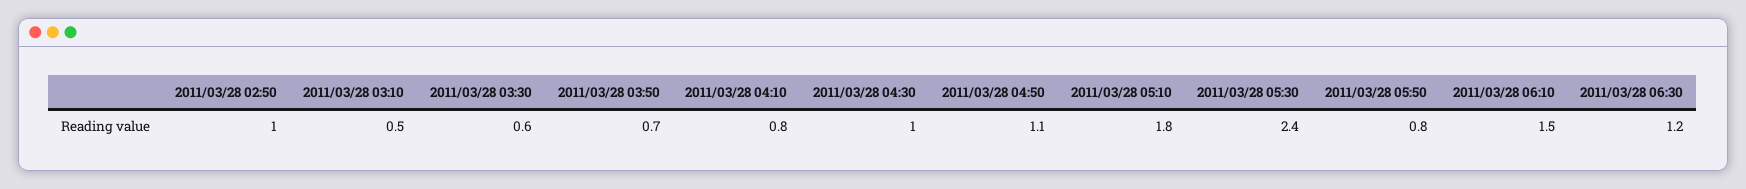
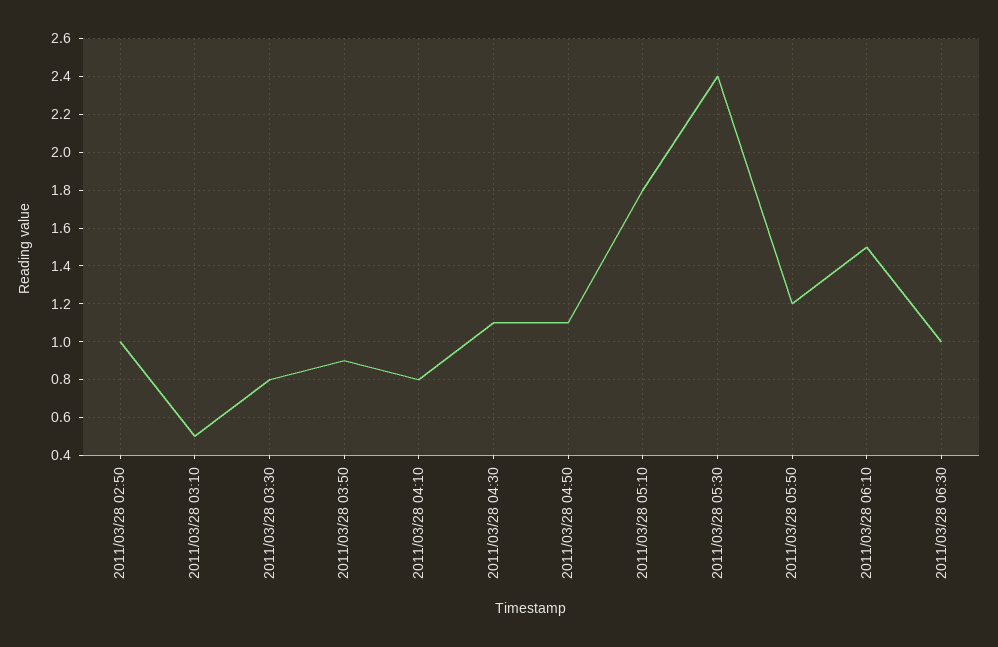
  {
    "2011/03/28 02:50": 1,
    "2011/03/28 03:10": 0.5,
-   "2011/03/28 03:30": 0.6,
+   "2011/03/28 03:30": 0.8,
-   "2011/03/28 03:50": 0.7,
+   "2011/03/28 03:50": 0.9,
    "2011/03/28 04:10": 0.8,
-   "2011/03/28 04:30": 1,
+   "2011/03/28 04:30": 1.1,
    "2011/03/28 04:50": 1.1,
    "2011/03/28 05:10": 1.8,
    "2011/03/28 05:30": 2.4,
-   "2011/03/28 05:50": 0.8,
+   "2011/03/28 05:50": 1.2,
    "2011/03/28 06:10": 1.5,
-   "2011/03/28 06:30": 1.2
+   "2011/03/28 06:30": 1
  }

